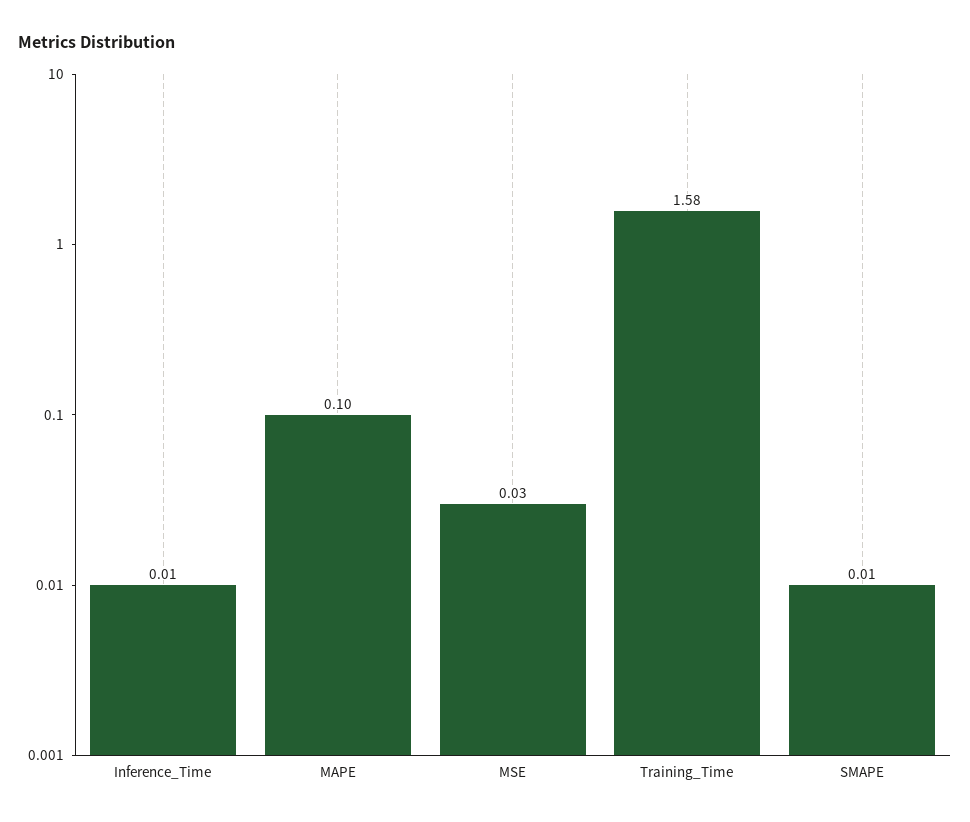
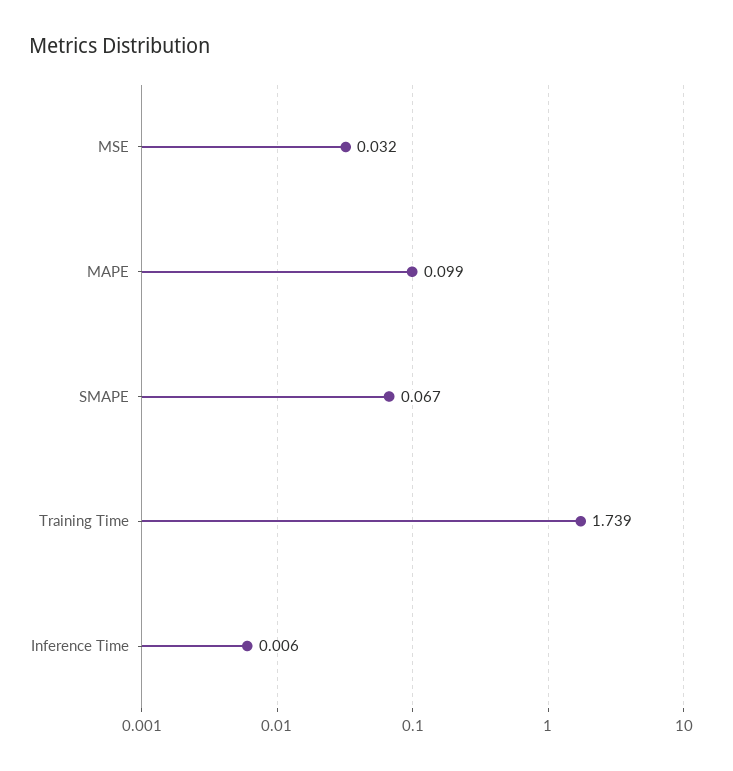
  {
    "Inference_Time": 0.006,
    "MAPE": 0.099,
    "MSE": 0.032,
-   "Training_Time": 1.58,
+   "Training_Time": 1.739,
-   "SMAPE": 0.01
+   "SMAPE": 0.067
  }

